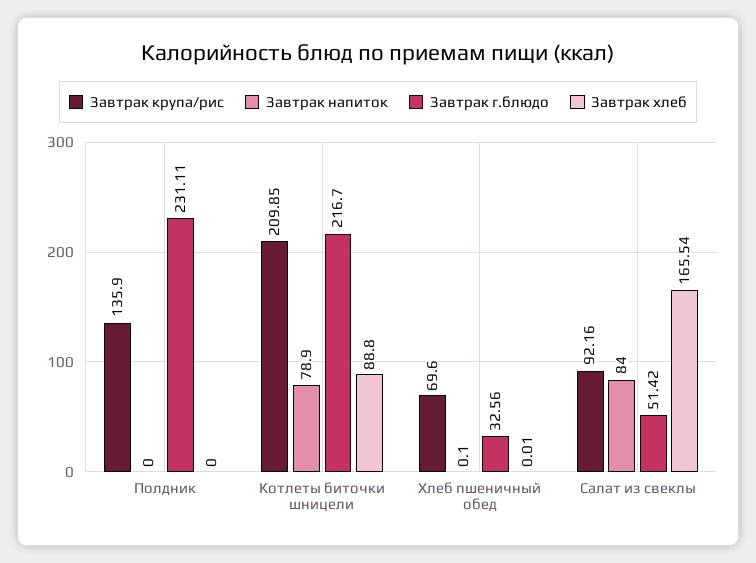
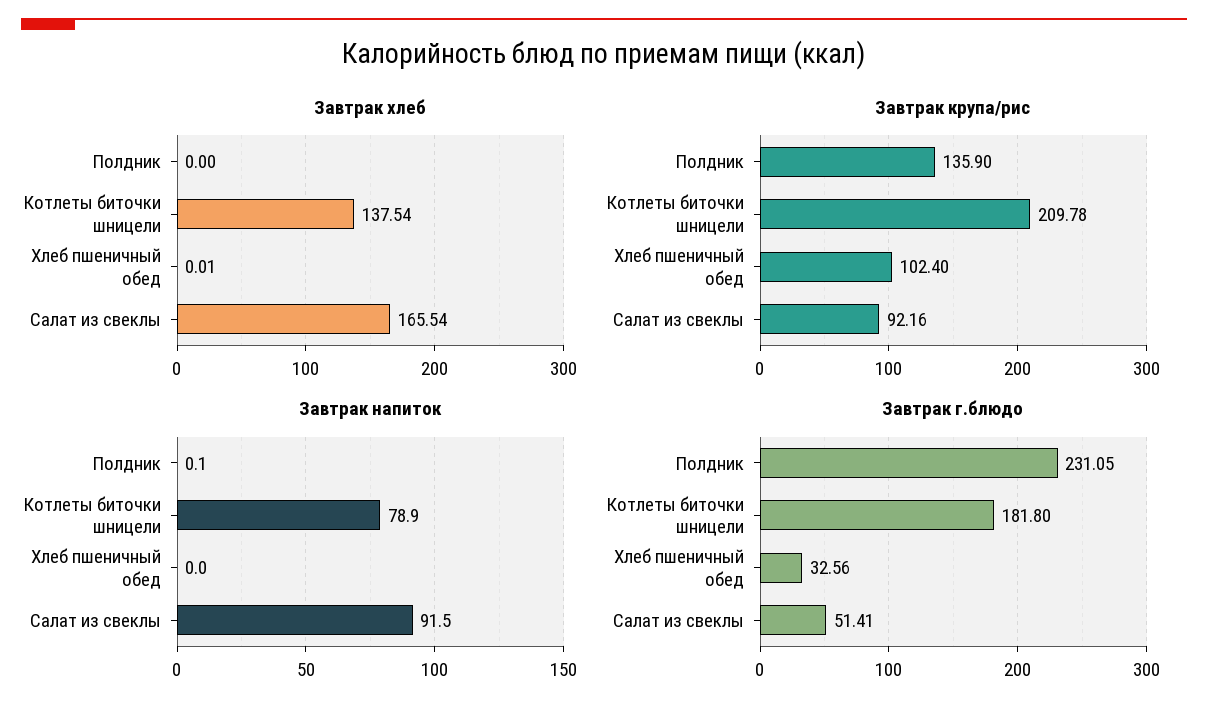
  {
    "Завтрак крупа/рис": {
      "Полдник": 135.9,
-     "Котлеты биточки шницели": 209.85,
+     "Котлеты биточки шницели": 209.78,
-     "Хлеб пшеничный обед": 69.6,
+     "Хлеб пшеничный обед": 102.4,
      "Салат из свеклы": 92.16
    },
    "Завтрак напиток": {
-     "Полдник": 0,
+     "Полдник": 0.1,
      "Котлеты биточки шницели": 78.9,
-     "Хлеб пшеничный обед": 0.1,
+     "Хлеб пшеничный обед": 0,
-     "Салат из свеклы": 84
+     "Салат из свеклы": 91.5
    },
    "Завтрак г.блюдо": {
-     "Полдник": 231.11,
+     "Полдник": 231.05,
-     "Котлеты биточки шницели": 216.7,
+     "Котлеты биточки шницели": 181.8,
      "Хлеб пшеничный обед": 32.56,
-     "Салат из свеклы": 51.42
+     "Салат из свеклы": 51.41
    },
    "Завтрак хлеб": {
      "Полдник": 0,
-     "Котлеты биточки шницели": 88.8,
+     "Котлеты биточки шницели": 137.54,
      "Хлеб пшеничный обед": 0.01,
      "Салат из свеклы": 165.54
    }
  }

